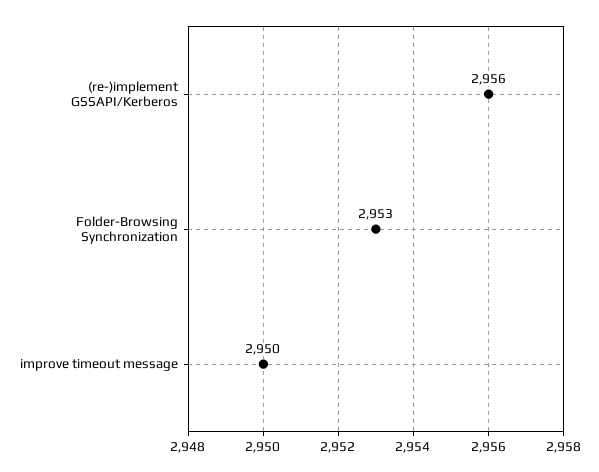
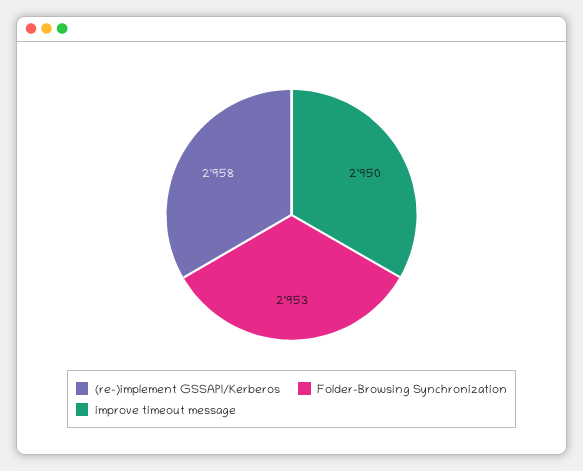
  {
-   "(re-)implement GSSAPI/Kerberos": 2956,
+   "(re-)implement GSSAPI/Kerberos": 2958,
    "Folder-Browsing Synchronization": 2953,
    "improve timeout message": 2950
  }

